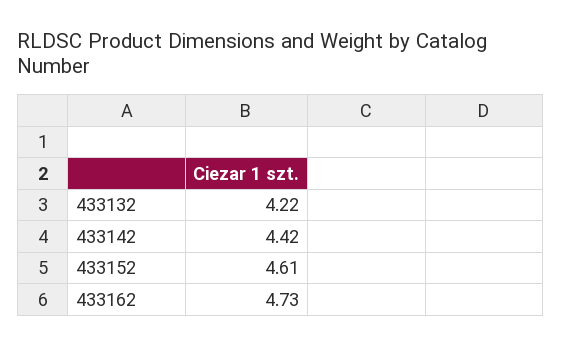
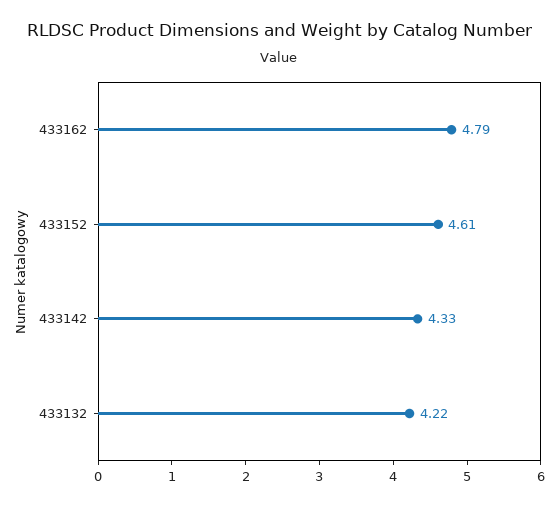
  {
    "433132": 4.22,
-   "433142": 4.42,
+   "433142": 4.33,
    "433152": 4.61,
-   "433162": 4.73
+   "433162": 4.79
  }

